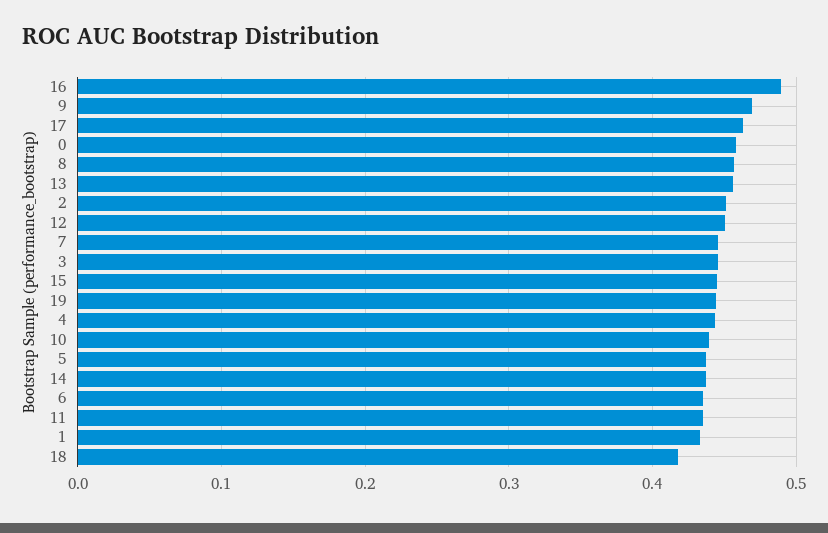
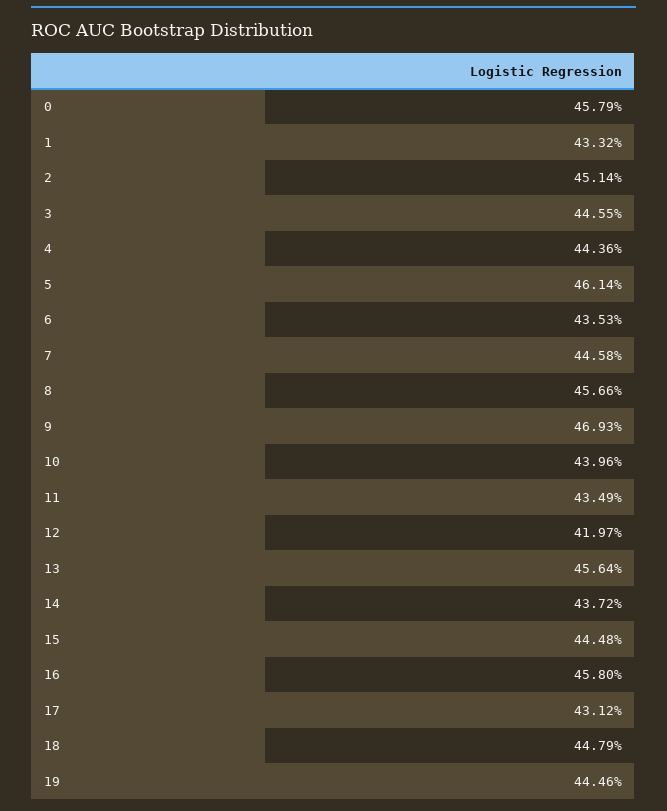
  {
-   "16": 0.49,
+   "16": 0.458,
    "9": 0.4693,
-   "17": 0.46,
+   "17": 0.4312,
    "0": 0.4579,
    "8": 0.4566,
    "13": 0.4564,
    "2": 0.4514,
-   "12": 0.45,
+   "12": 0.4197,
    "7": 0.4458,
    "3": 0.4455,
    "15": 0.4448,
    "19": 0.4446,
    "4": 0.4436,
    "10": 0.4396,
-   "5": 0.44,
+   "5": 0.4614,
    "14": 0.4372,
    "6": 0.4353,
    "11": 0.4349,
    "1": 0.4332,
-   "18": 0.42
+   "18": 0.4479
  }

